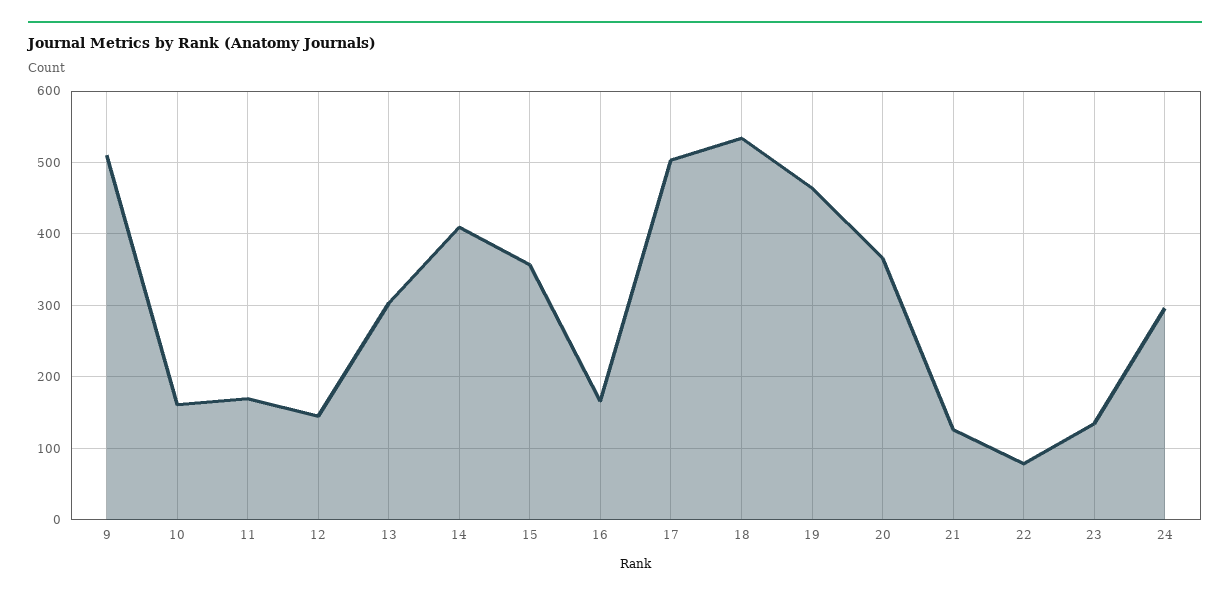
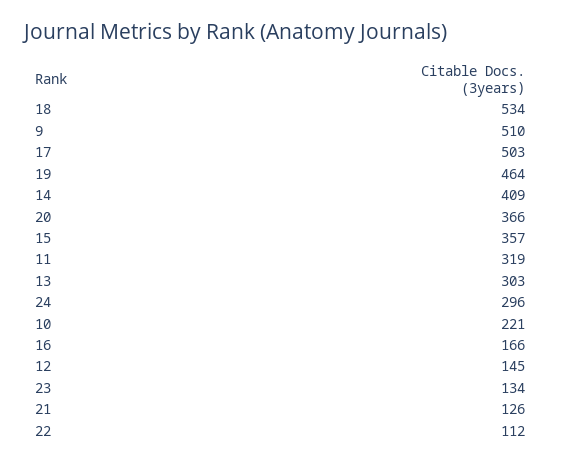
  {
    "9": 510,
-   "10": 160,
+   "10": 221,
-   "11": 170,
+   "11": 319,
    "12": 145,
    "13": 303,
    "14": 409,
    "15": 357,
    "16": 166,
    "17": 503,
    "18": 534,
    "19": 464,
    "20": 366,
    "21": 126,
-   "22": 80,
+   "22": 112,
    "23": 134,
    "24": 296
  }

